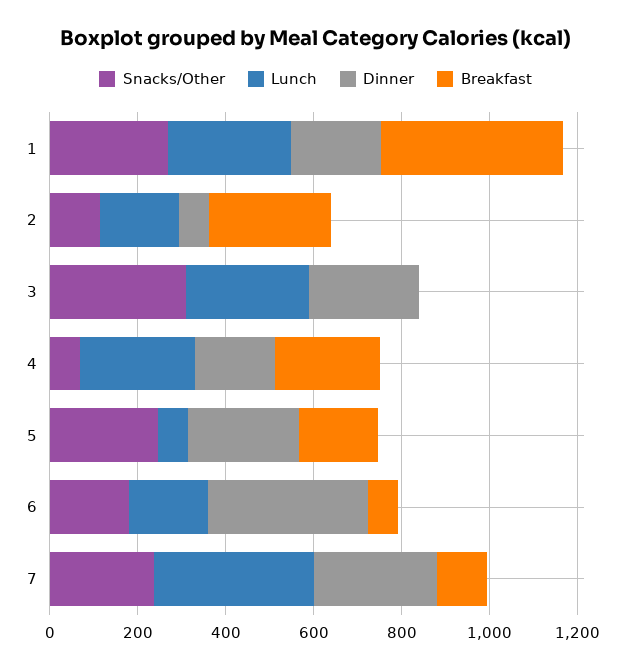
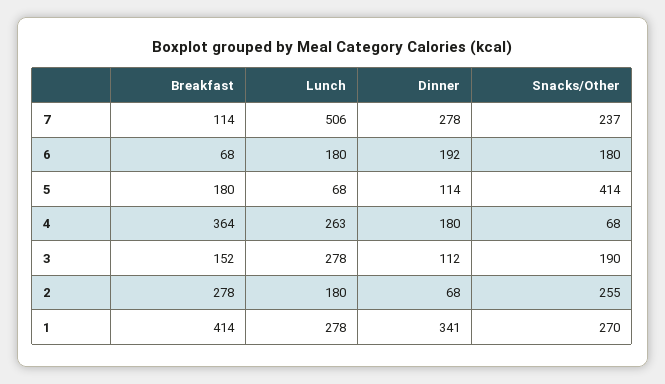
  {
    "Snacks/Other": {
      "1": 270,
-     "2": 100,
+     "2": 255,
-     "3": 300,
+     "3": 190,
      "4": 68,
-     "5": 250,
+     "5": 414,
      "6": 180,
      "7": 237
    },
    "Lunch": {
      "1": 278,
      "2": 180,
      "3": 278,
      "4": 263,
      "5": 68,
      "6": 180,
-     "7": 350
+     "7": 506
    },
    "Dinner": {
-     "1": 200,
+     "1": 341,
      "2": 68,
-     "3": 250,
+     "3": 112,
      "4": 180,
-     "5": 250,
+     "5": 114,
-     "6": 350,
+     "6": 192,
      "7": 278
    },
    "Breakfast": {
      "1": 414,
      "2": 278,
-     "3": 0,
+     "3": 152,
-     "4": 250,
+     "4": 364,
      "5": 180,
      "6": 68,
      "7": 114
    }
  }

